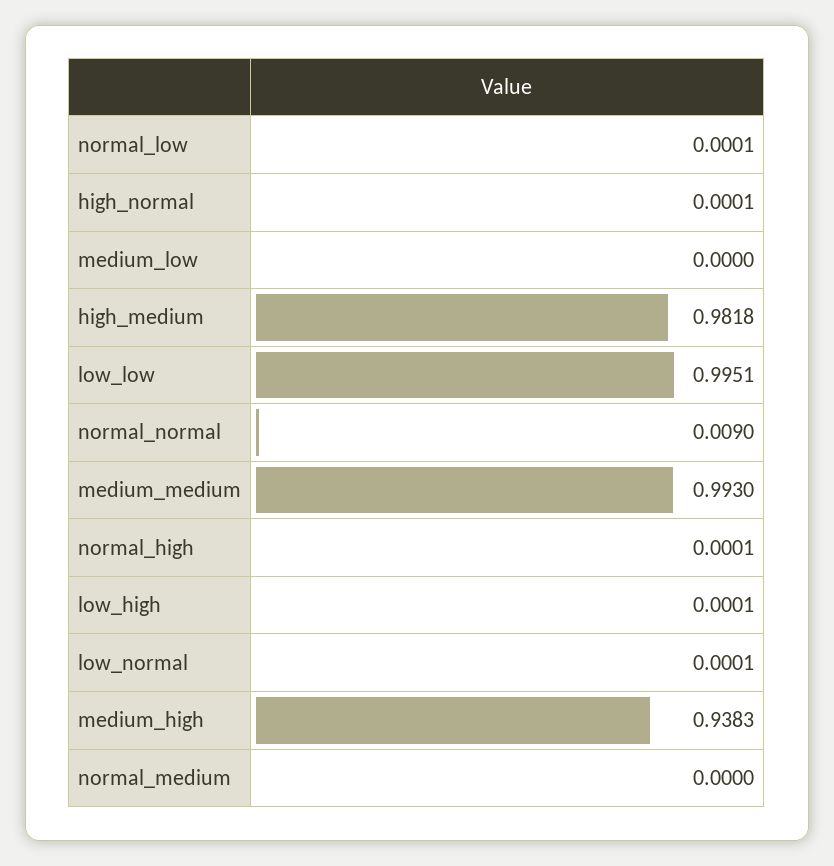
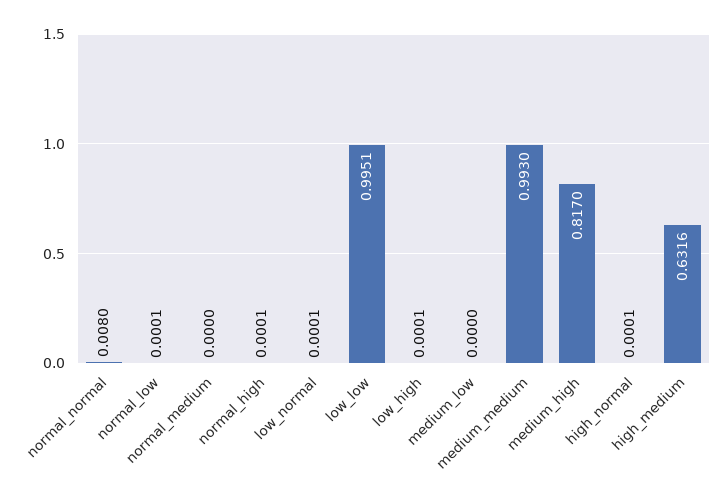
  {
    "normal_low": 0.0001,
    "high_normal": 0.0001,
    "medium_low": 0,
-   "high_medium": 0.9818,
+   "high_medium": 0.6316,
    "low_low": 0.9951,
-   "normal_normal": 0.009,
+   "normal_normal": 0.008,
    "medium_medium": 0.993,
    "normal_high": 0.0001,
    "low_high": 0.0001,
    "low_normal": 0.0001,
-   "medium_high": 0.9383,
+   "medium_high": 0.817,
    "normal_medium": 0
  }

